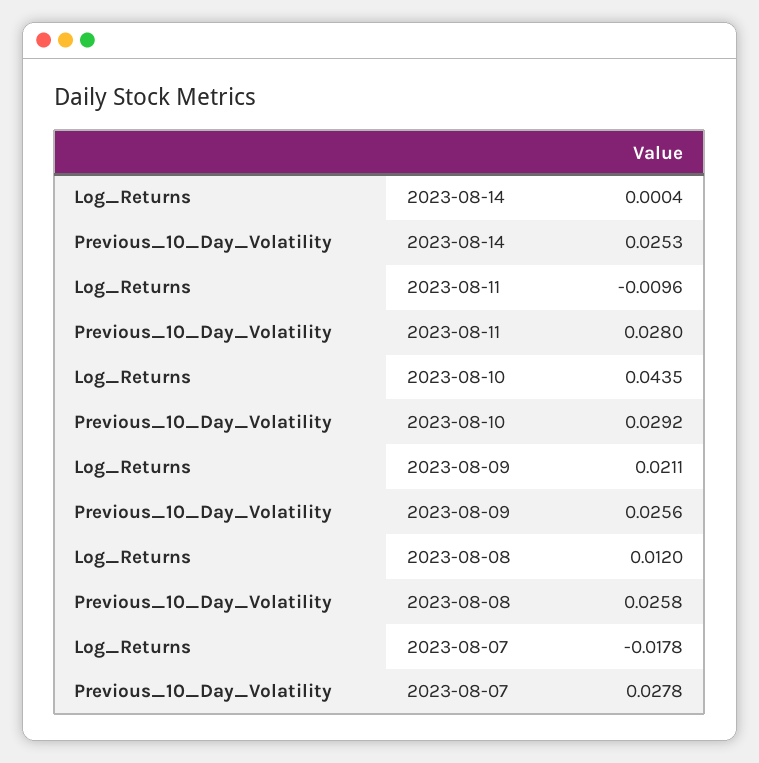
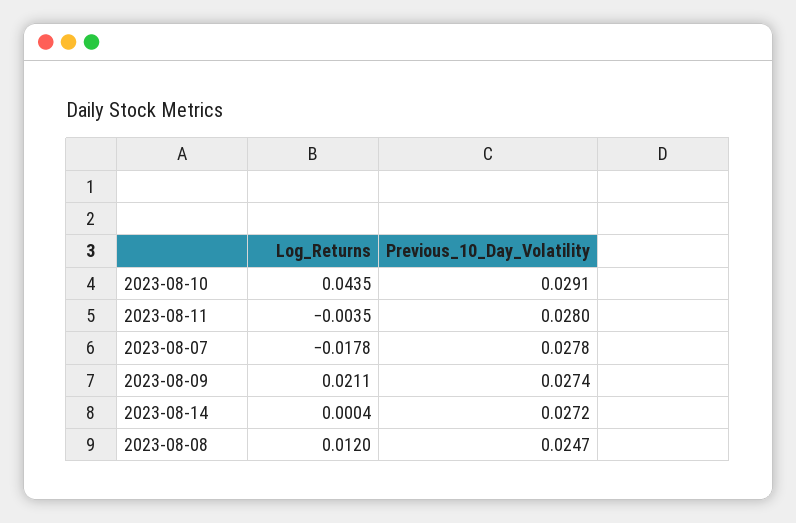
  {
    "Log_Returns": {
      "2023-08-14": 0.0004,
-     "2023-08-11": -0.0096,
+     "2023-08-11": -0.0035,
      "2023-08-10": 0.0435,
      "2023-08-09": 0.0211,
      "2023-08-08": 0.012,
      "2023-08-07": -0.0178
    },
    "Previous_10_Day_Volatility": {
-     "2023-08-14": 0.0253,
+     "2023-08-14": 0.0272,
      "2023-08-11": 0.028,
-     "2023-08-10": 0.0292,
+     "2023-08-10": 0.0291,
-     "2023-08-09": 0.0256,
+     "2023-08-09": 0.0274,
-     "2023-08-08": 0.0258,
+     "2023-08-08": 0.0247,
      "2023-08-07": 0.0278
    }
  }

